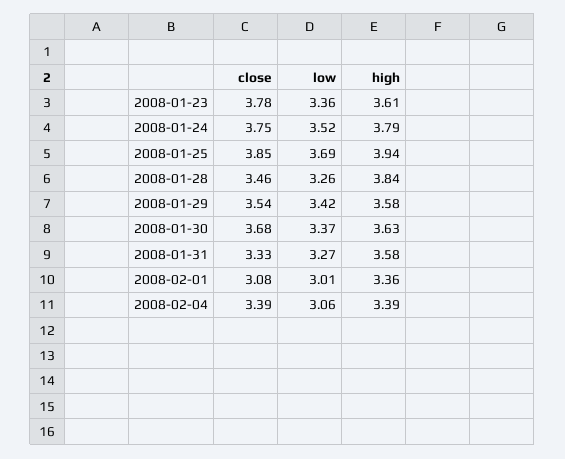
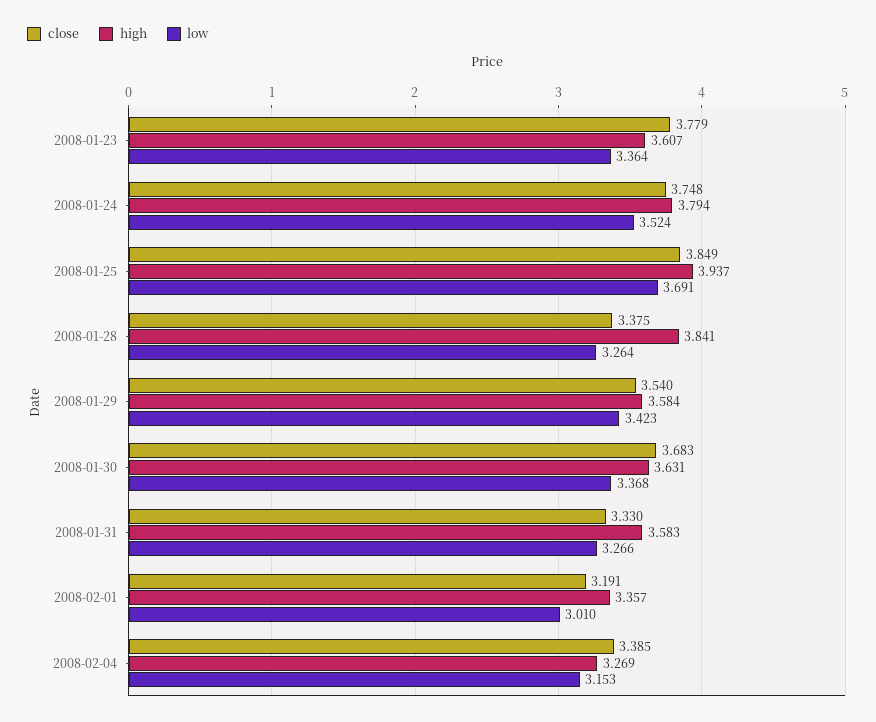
  {
    "close": {
      "2008-01-23": 3.779,
      "2008-01-24": 3.748,
      "2008-01-25": 3.849,
-     "2008-01-28": 3.46,
+     "2008-01-28": 3.375,
      "2008-01-29": 3.54,
      "2008-01-30": 3.683,
      "2008-01-31": 3.33,
-     "2008-02-01": 3.08,
+     "2008-02-01": 3.191,
      "2008-02-04": 3.385
    },
    "low": {
      "2008-01-23": 3.364,
      "2008-01-24": 3.524,
      "2008-01-25": 3.691,
      "2008-01-28": 3.264,
      "2008-01-29": 3.423,
      "2008-01-30": 3.368,
      "2008-01-31": 3.266,
      "2008-02-01": 3.01,
-     "2008-02-04": 3.06
+     "2008-02-04": 3.153
    },
    "high": {
      "2008-01-23": 3.607,
      "2008-01-24": 3.794,
      "2008-01-25": 3.937,
      "2008-01-28": 3.841,
      "2008-01-29": 3.584,
      "2008-01-30": 3.631,
      "2008-01-31": 3.583,
      "2008-02-01": 3.357,
-     "2008-02-04": 3.39
+     "2008-02-04": 3.269
    }
  }

